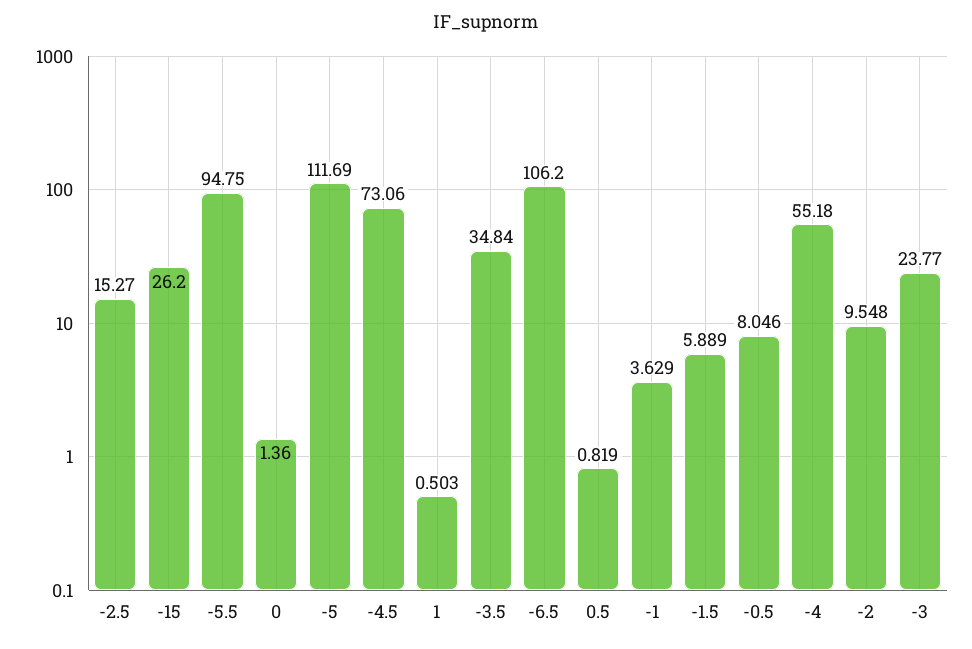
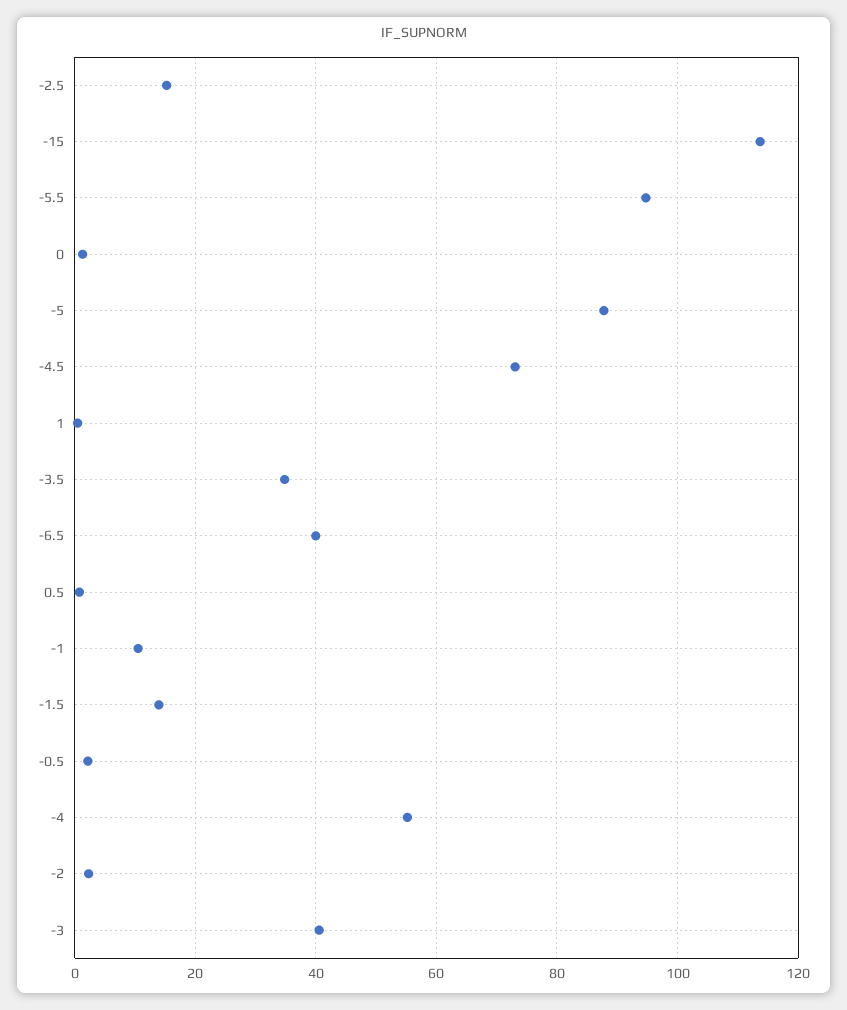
  {
    "-2.5": 15.27,
-   "-15": 26.2,
+   "-15": 114,
    "-5.5": 94.75,
    "0": 1.36,
-   "-5": 111.69,
+   "-5": 88,
    "-4.5": 73.06,
    "1": 0.503,
    "-3.5": 34.84,
-   "-6.5": 106.2,
+   "-6.5": 40,
    "0.5": 0.819,
-   "-1": 3.629,
+   "-1": 10,
-   "-1.5": 5.889,
+   "-1.5": 14,
-   "-0.5": 8.046,
+   "-0.5": 2,
    "-4": 55.18,
-   "-2": 9.548,
+   "-2": 2,
-   "-3": 23.77
+   "-3": 40
  }

